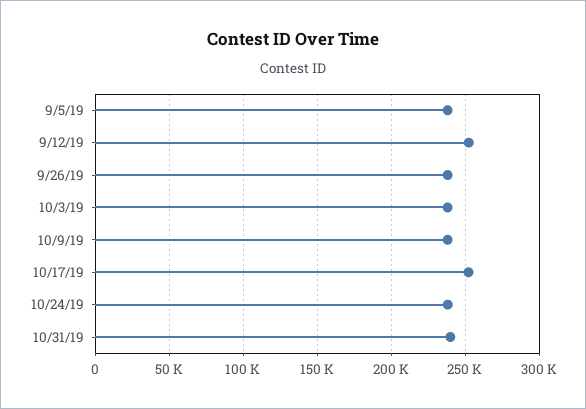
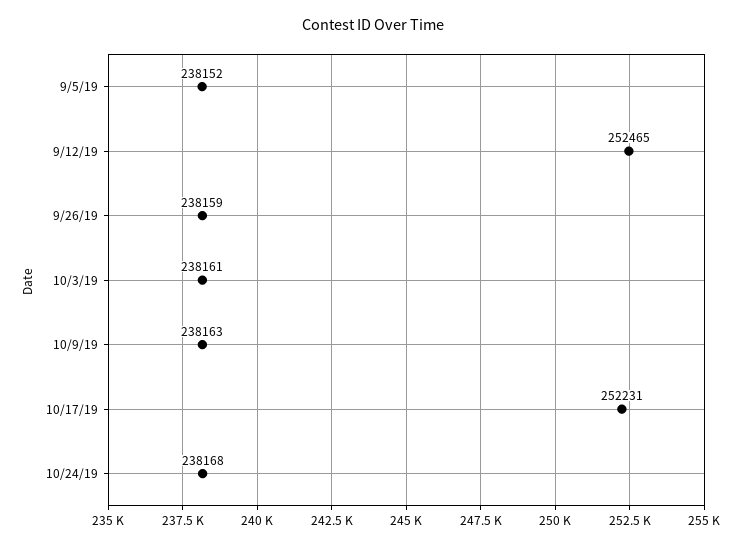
  {
    "9/5/19": 238152,
    "9/12/19": 252465,
    "9/26/19": 238159,
    "10/3/19": 238161,
    "10/9/19": 238163,
    "10/17/19": 252231,
-   "10/24/19": 238168,
+   "10/24/19": 238168
-   "10/31/19": 240000
  }

